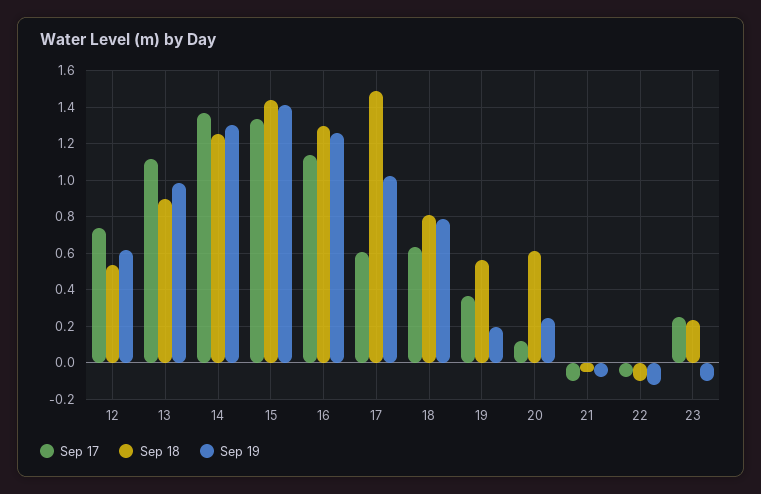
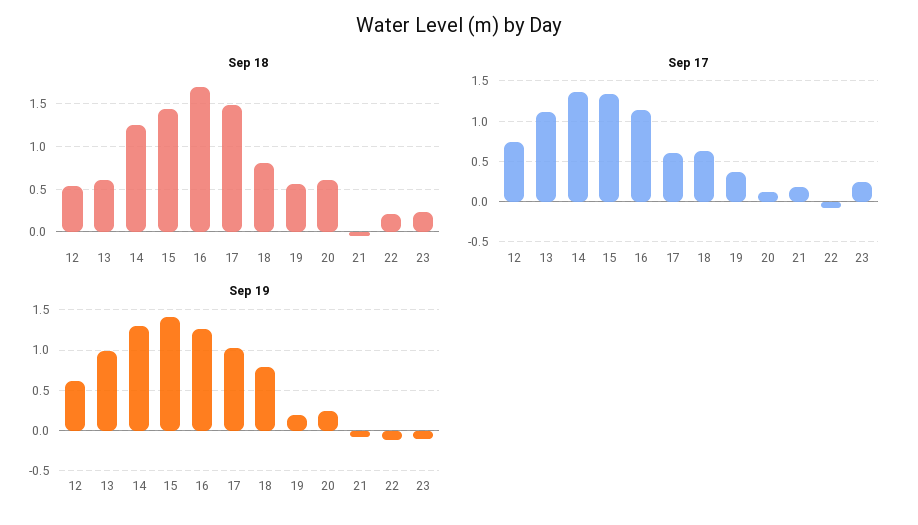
  {
    "Sep 17": {
      "12": 0.75,
      "13": 1.1,
      "14": 1.35,
      "15": 1.35,
      "16": 1.15,
      "17": 0.6,
      "18": 0.65,
      "19": 0.35,
      "20": 0.1,
-     "21": -0.1,
+     "21": 0.2,
      "22": -0.1,
      "23": 0.25
    },
    "Sep 18": {
      "12": 0.55,
-     "13": 0.9,
+     "13": 0.6,
      "14": 1.25,
      "15": 1.45,
-     "16": 1.3,
+     "16": 1.7,
      "17": 1.5,
      "18": 0.8,
      "19": 0.55,
      "20": 0.6,
      "21": -0.05,
-     "22": -0.1,
+     "22": 0.2,
      "23": 0.25
    },
    "Sep 19": {
      "12": 0.6,
      "13": 1,
      "14": 1.3,
      "15": 1.4,
      "16": 1.25,
      "17": 1,
      "18": 0.8,
      "19": 0.2,
      "20": 0.25,
      "21": -0.1,
      "22": -0.1,
      "23": -0.1
    }
  }

